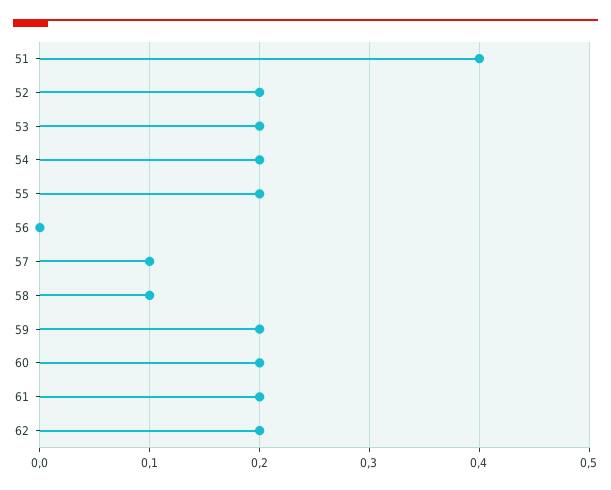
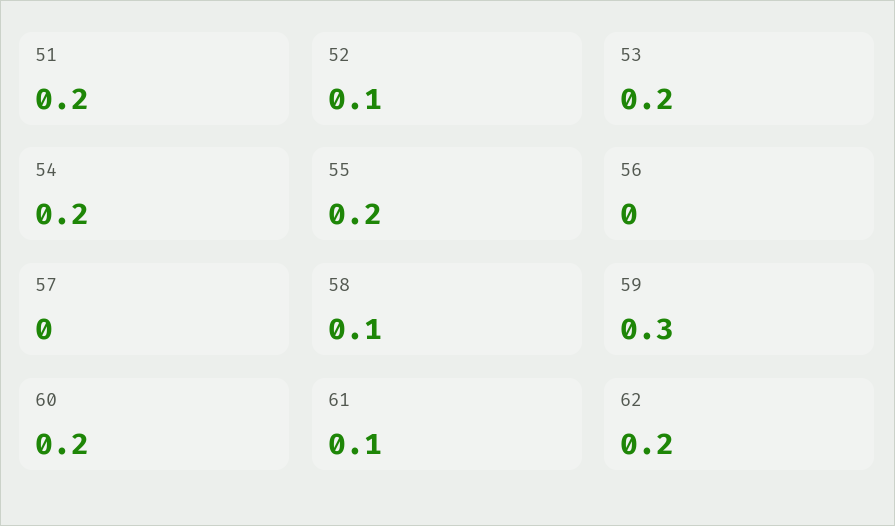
  {
-   "51": 0.4,
+   "51": 0.2,
-   "52": 0.2,
+   "52": 0.1,
    "53": 0.2,
    "54": 0.2,
    "55": 0.2,
    "56": 0,
-   "57": 0.1,
+   "57": 0,
    "58": 0.1,
-   "59": 0.2,
+   "59": 0.3,
    "60": 0.2,
-   "61": 0.2,
+   "61": 0.1,
    "62": 0.2
  }

